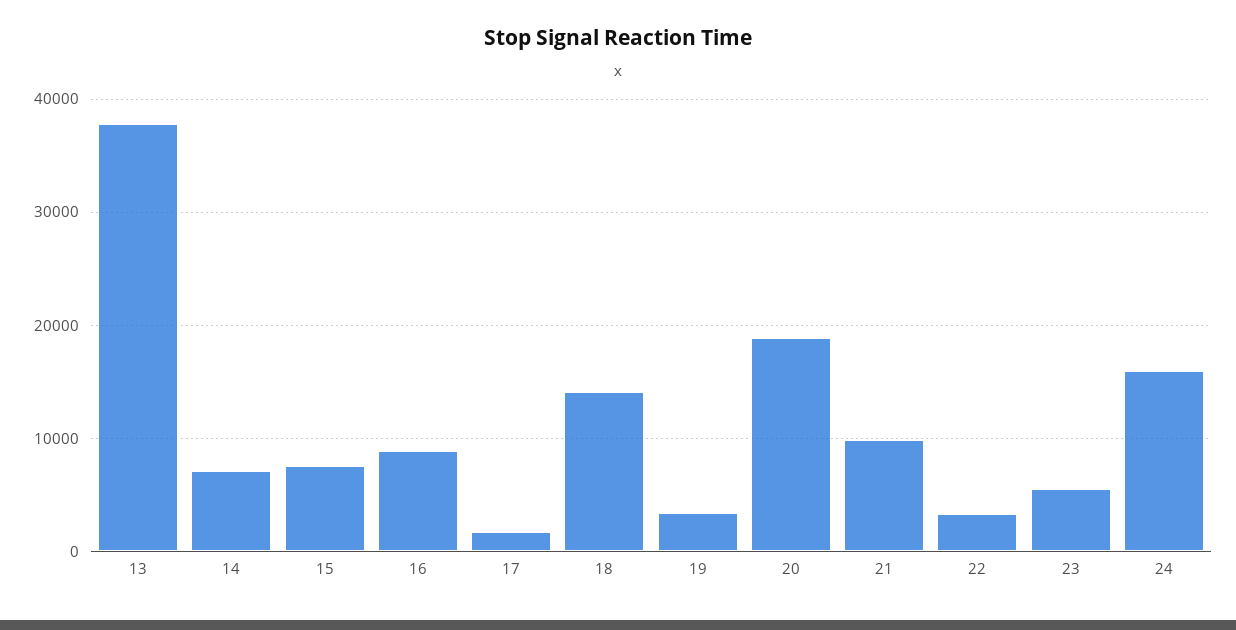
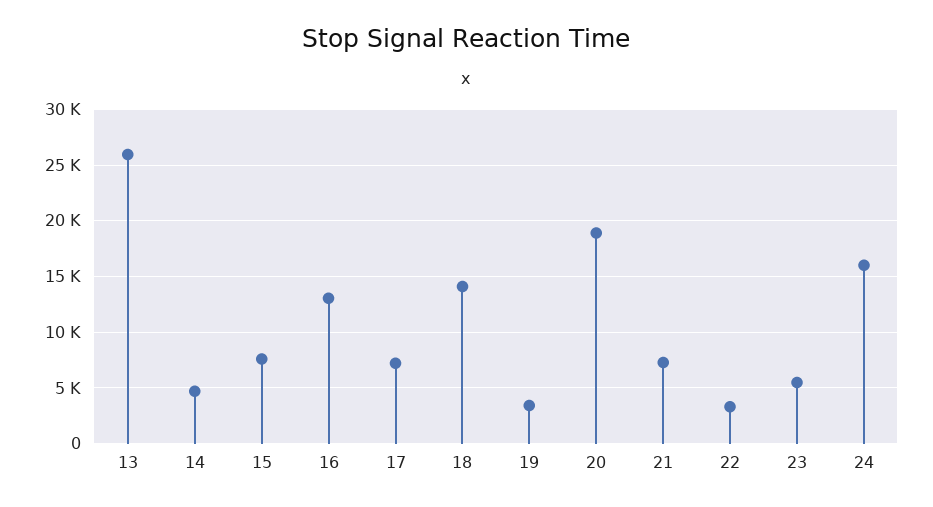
  {
-   "13": 38000,
+   "13": 26000,
-   "14": 7000,
+   "14": 5000,
    "15": 8000,
-   "16": 9000,
+   "16": 13000,
-   "17": 2000,
+   "17": 7000,
    "18": 14000,
    "19": 3000,
    "20": 19000,
-   "21": 10000,
+   "21": 7000,
    "22": 3000,
    "23": 5000,
    "24": 16000
  }

